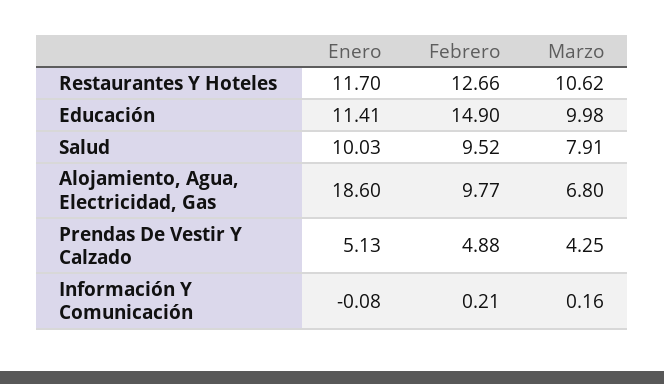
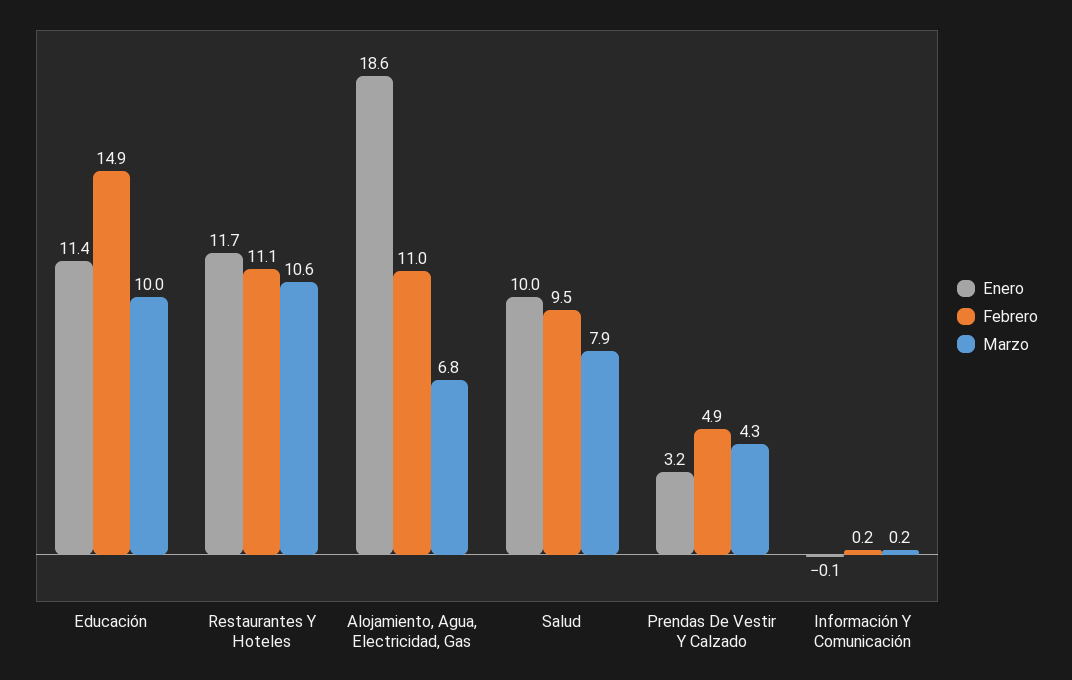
  {
    "Enero": {
      "Restaurantes Y Hoteles": 11.7,
      "Educación": 11.41,
      "Salud": 10.03,
      "Alojamiento, Agua, Electricidad, Gas": 18.6,
-     "Prendas De Vestir Y Calzado": 5.13,
+     "Prendas De Vestir Y Calzado": 3.2,
      "Información Y Comunicación": -0.08
    },
    "Febrero": {
-     "Restaurantes Y Hoteles": 12.66,
+     "Restaurantes Y Hoteles": 11.1,
      "Educación": 14.9,
      "Salud": 9.52,
-     "Alojamiento, Agua, Electricidad, Gas": 9.77,
+     "Alojamiento, Agua, Electricidad, Gas": 11,
      "Prendas De Vestir Y Calzado": 4.88,
      "Información Y Comunicación": 0.21
    },
    "Marzo": {
      "Restaurantes Y Hoteles": 10.62,
      "Educación": 9.98,
      "Salud": 7.91,
      "Alojamiento, Agua, Electricidad, Gas": 6.8,
      "Prendas De Vestir Y Calzado": 4.25,
      "Información Y Comunicación": 0.16
    }
  }

